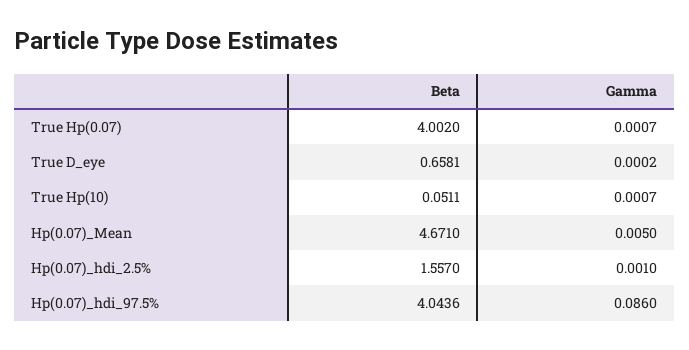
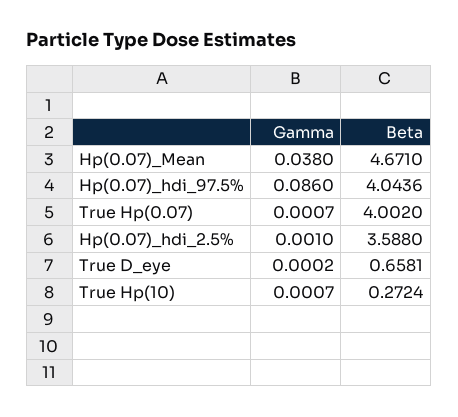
  {
    "Beta": {
      "True Hp(0.07)": 4.002,
      "True D_eye": 0.6581,
-     "True Hp(10)": 0.0511,
+     "True Hp(10)": 0.2724,
      "Hp(0.07)_Mean": 4.671,
-     "Hp(0.07)_hdi_2.5%": 1.557,
+     "Hp(0.07)_hdi_2.5%": 3.588,
      "Hp(0.07)_hdi_97.5%": 4.0436
    },
    "Gamma": {
      "True Hp(0.07)": 0.0007,
      "True D_eye": 0.0002,
      "True Hp(10)": 0.0007,
-     "Hp(0.07)_Mean": 0.005,
+     "Hp(0.07)_Mean": 0.038,
      "Hp(0.07)_hdi_2.5%": 0.001,
      "Hp(0.07)_hdi_97.5%": 0.086
    }
  }

